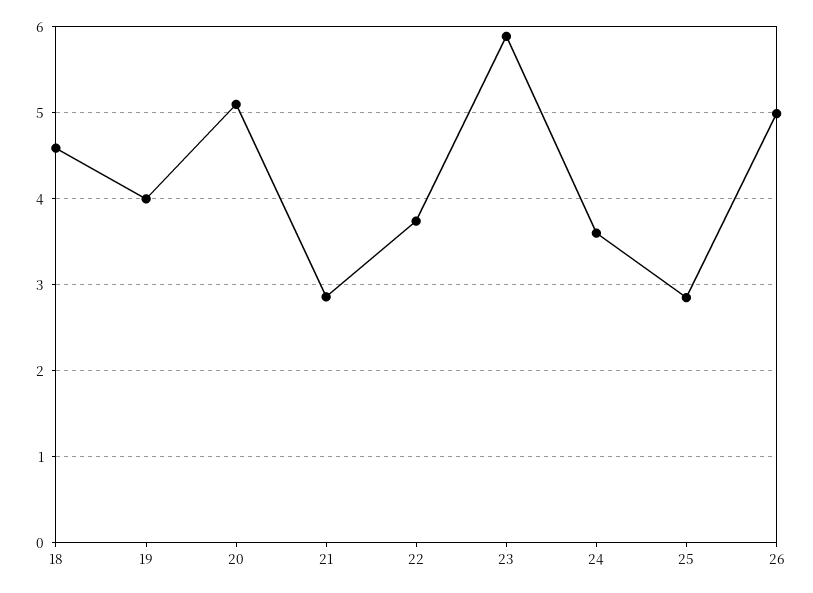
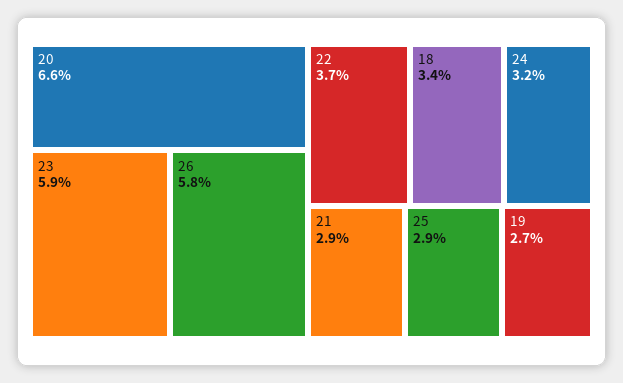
  {
-   "18": 4.6,
+   "18": 3.4,
-   "19": 4,
+   "19": 2.7,
-   "20": 5.1,
+   "20": 6.6,
    "21": 2.9,
    "22": 3.7,
    "23": 5.9,
-   "24": 3.6,
+   "24": 3.2,
    "25": 2.9,
-   "26": 5
+   "26": 5.8
  }

